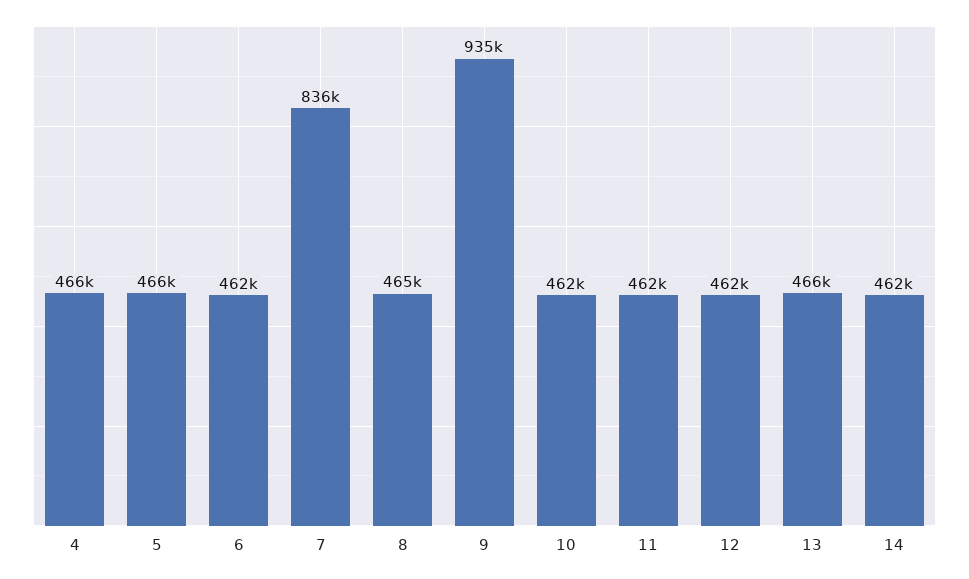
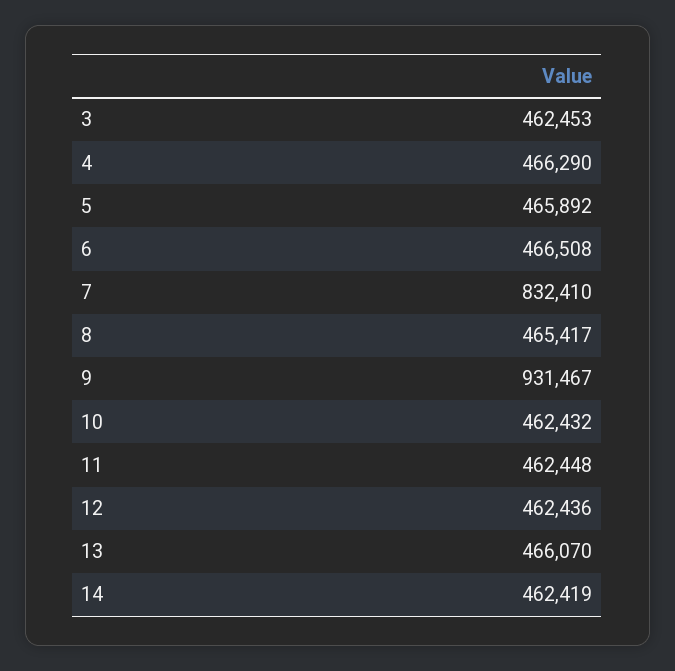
  {
    "4": 466290,
    "5": 465892,
-   "6": 462000,
+   "6": 466508,
-   "7": 836000,
+   "7": 832410,
    "8": 465417,
-   "9": 935000,
+   "9": 931467,
    "10": 462432,
    "11": 462448,
    "12": 462436,
    "13": 466070,
-   "14": 462419
+   "14": 462419,
+   "3": 462453
  }

